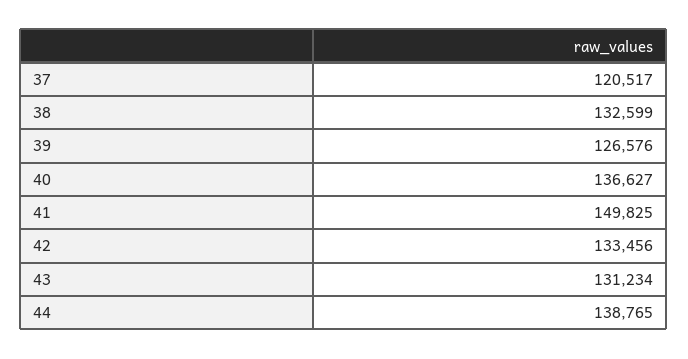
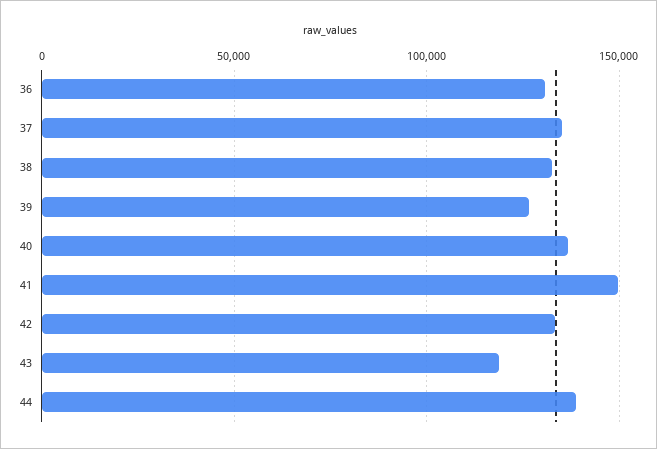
  {
-   "37": 120517,
+   "37": 135000,
    "38": 132599,
    "39": 126576,
    "40": 136627,
    "41": 149825,
    "42": 133456,
-   "43": 131234,
+   "43": 120000,
-   "44": 138765
+   "44": 138765,
+   "36": 130000
  }

